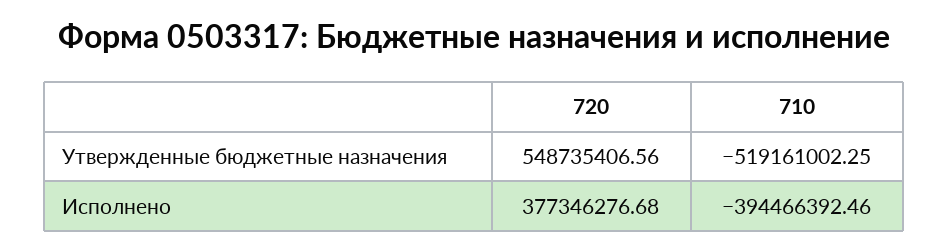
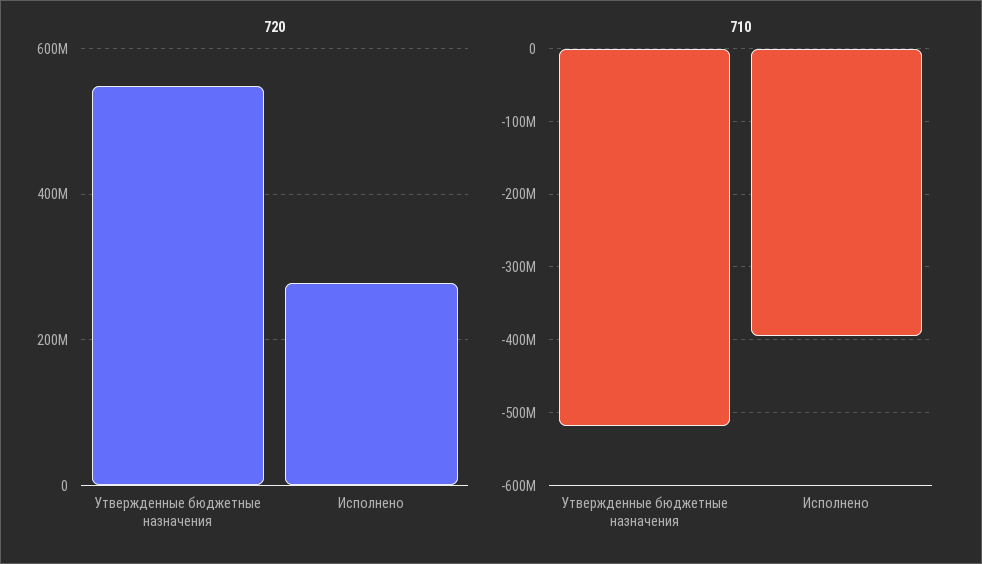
  {
    "720": {
      "Утвержденные бюджетные назначения": 548735406.56,
-     "Исполнено": 377346276.68
+     "Исполнено": 280000000
    },
    "710": {
      "Утвержденные бюджетные назначения": -519161002.25,
      "Исполнено": -394466392.46
    }
  }

